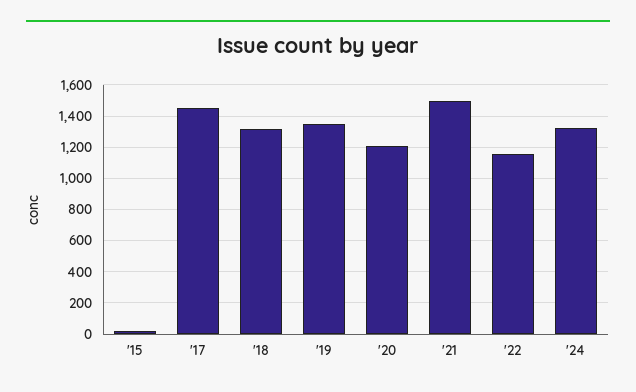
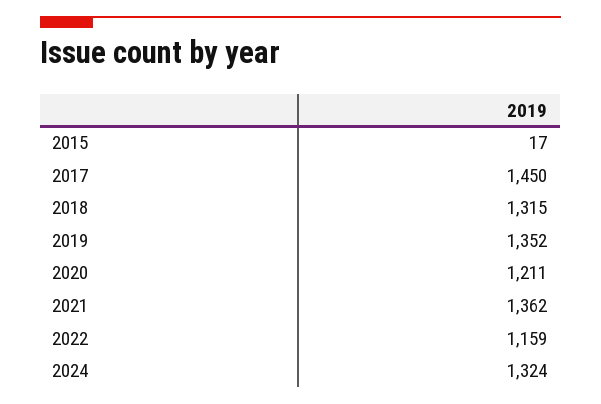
  {
    "'15": 17,
    "'17": 1450,
    "'18": 1315,
    "'19": 1352,
    "'20": 1211,
-   "'21": 1500,
+   "'21": 1362,
    "'22": 1159,
    "'24": 1324
  }

